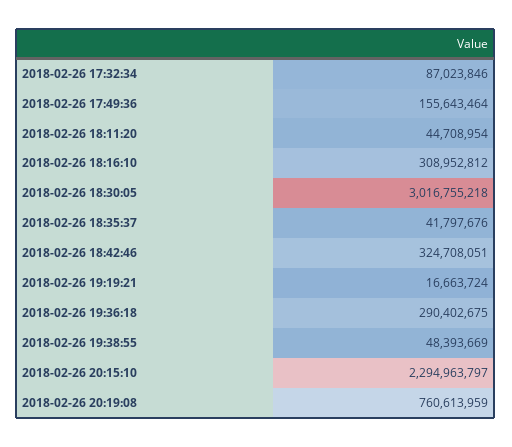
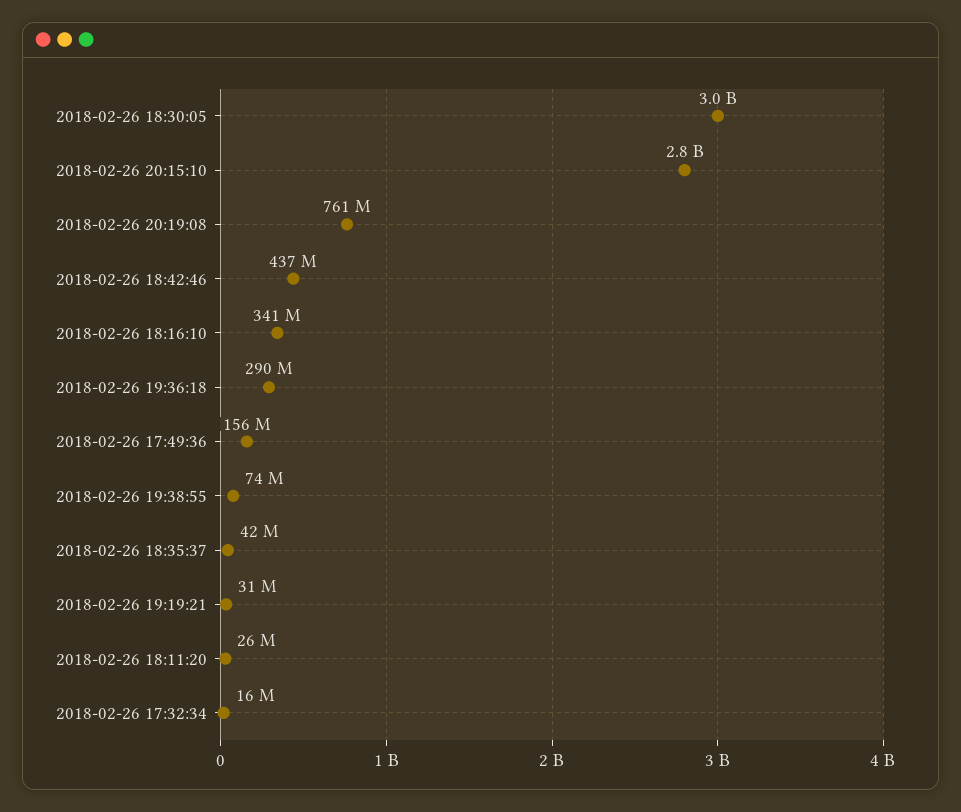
  {
-   "2018-02-26 17:32:34": 87023846,
+   "2018-02-26 17:32:34": 16000000,
    "2018-02-26 17:49:36": 155643464,
-   "2018-02-26 18:11:20": 44708954,
+   "2018-02-26 18:11:20": 26000000,
-   "2018-02-26 18:16:10": 308952812,
+   "2018-02-26 18:16:10": 341000000,
    "2018-02-26 18:30:05": 3016755218,
    "2018-02-26 18:35:37": 41797676,
-   "2018-02-26 18:42:46": 324708051,
+   "2018-02-26 18:42:46": 437000000,
-   "2018-02-26 19:19:21": 16663724,
+   "2018-02-26 19:19:21": 31000000,
    "2018-02-26 19:36:18": 290402675,
-   "2018-02-26 19:38:55": 48393669,
+   "2018-02-26 19:38:55": 74000000,
-   "2018-02-26 20:15:10": 2294963797,
+   "2018-02-26 20:15:10": 2800000000,
    "2018-02-26 20:19:08": 760613959
  }

